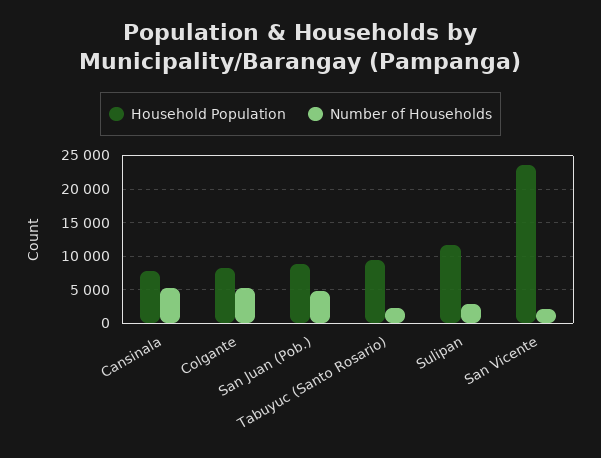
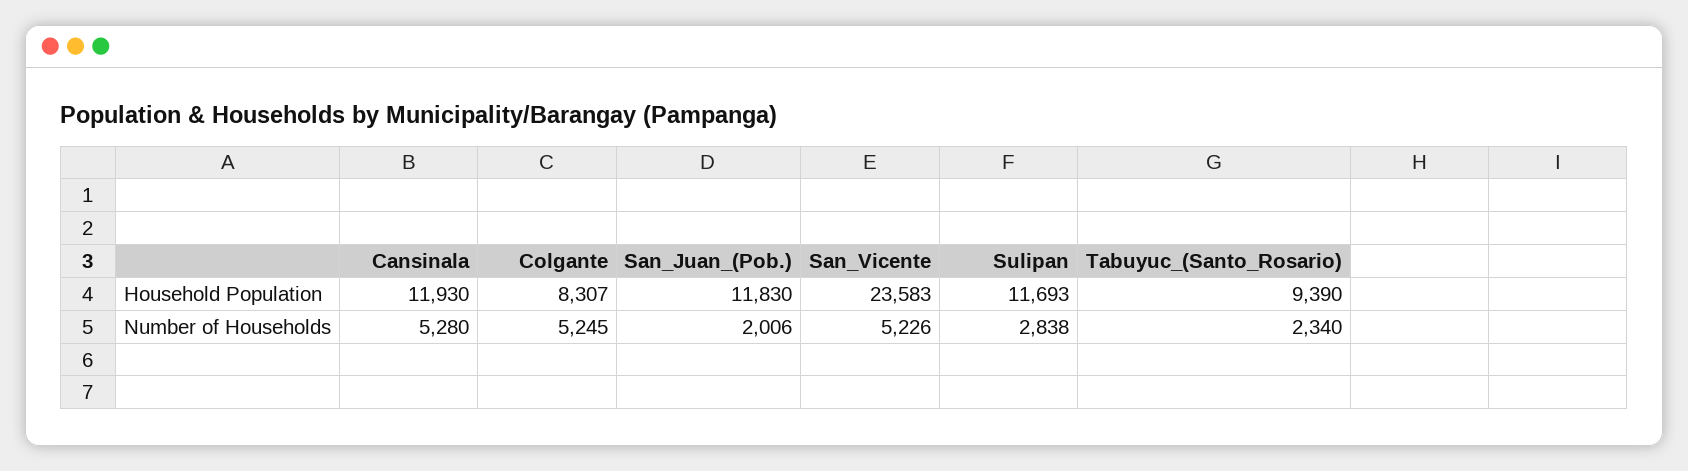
  {
    "Household Population": {
-     "Cansinala": 8000,
+     "Cansinala": 11930,
      "Colgante": 8307,
-     "San Juan (Pob.)": 9000,
+     "San Juan (Pob.)": 11830,
      "Tabuyuc (Santo Rosario)": 9390,
      "Sulipan": 11693,
      "San Vicente": 23583
    },
    "Number of Households": {
      "Cansinala": 5280,
      "Colgante": 5245,
-     "San Juan (Pob.)": 5000,
+     "San Juan (Pob.)": 2006,
      "Tabuyuc (Santo Rosario)": 2340,
      "Sulipan": 2838,
-     "San Vicente": 2000
+     "San Vicente": 5226
    }
  }

